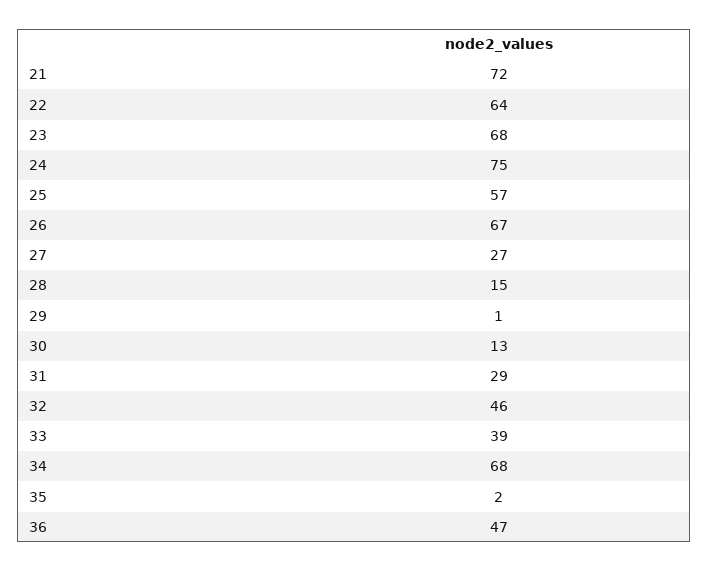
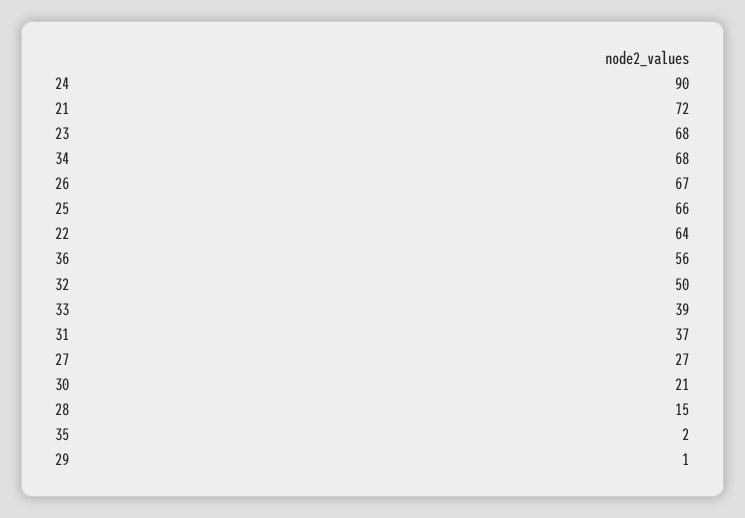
  {
    "21": 72,
    "22": 64,
    "23": 68,
-   "24": 75,
+   "24": 90,
-   "25": 57,
+   "25": 66,
    "26": 67,
    "27": 27,
    "28": 15,
    "29": 1,
-   "30": 13,
+   "30": 21,
-   "31": 29,
+   "31": 37,
-   "32": 46,
+   "32": 50,
    "33": 39,
    "34": 68,
    "35": 2,
-   "36": 47
+   "36": 56
  }

